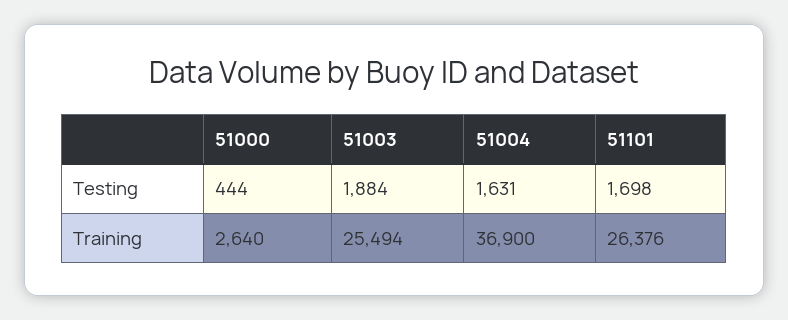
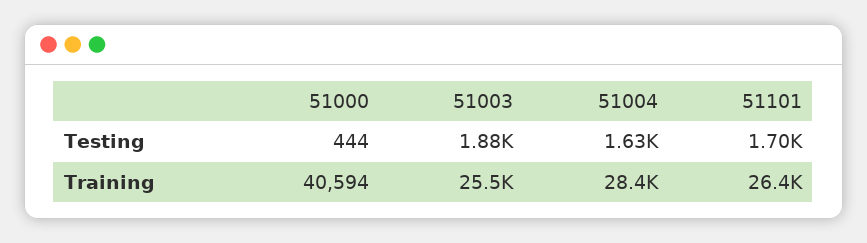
  {
    "51000": {
      "Testing": 444,
-     "Training": 2640
+     "Training": 40594
    },
    "51003": {
      "Testing": 1884,
      "Training": 25494
    },
    "51004": {
      "Testing": 1631,
-     "Training": 36900
+     "Training": 28400
    },
    "51101": {
      "Testing": 1698,
      "Training": 26376
    }
  }

